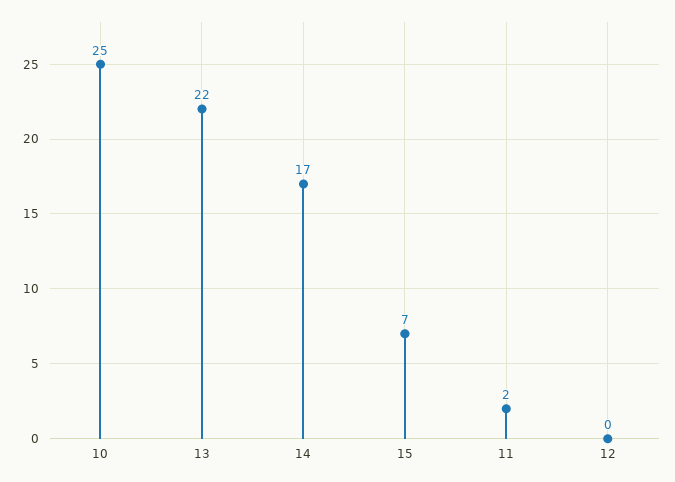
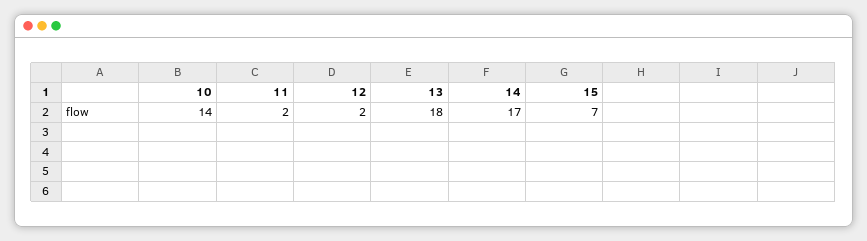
  {
-   "10": 25,
+   "10": 14,
-   "13": 22,
+   "13": 18,
    "14": 17,
    "15": 7,
    "11": 2,
-   "12": 0
+   "12": 2
  }

